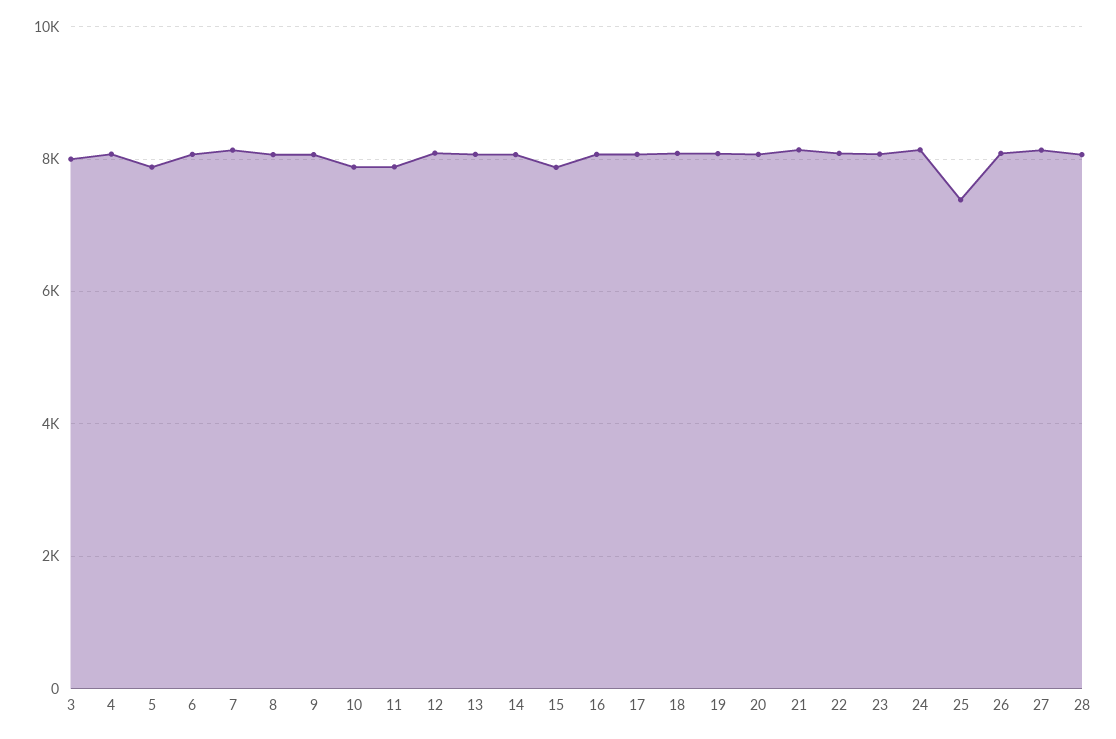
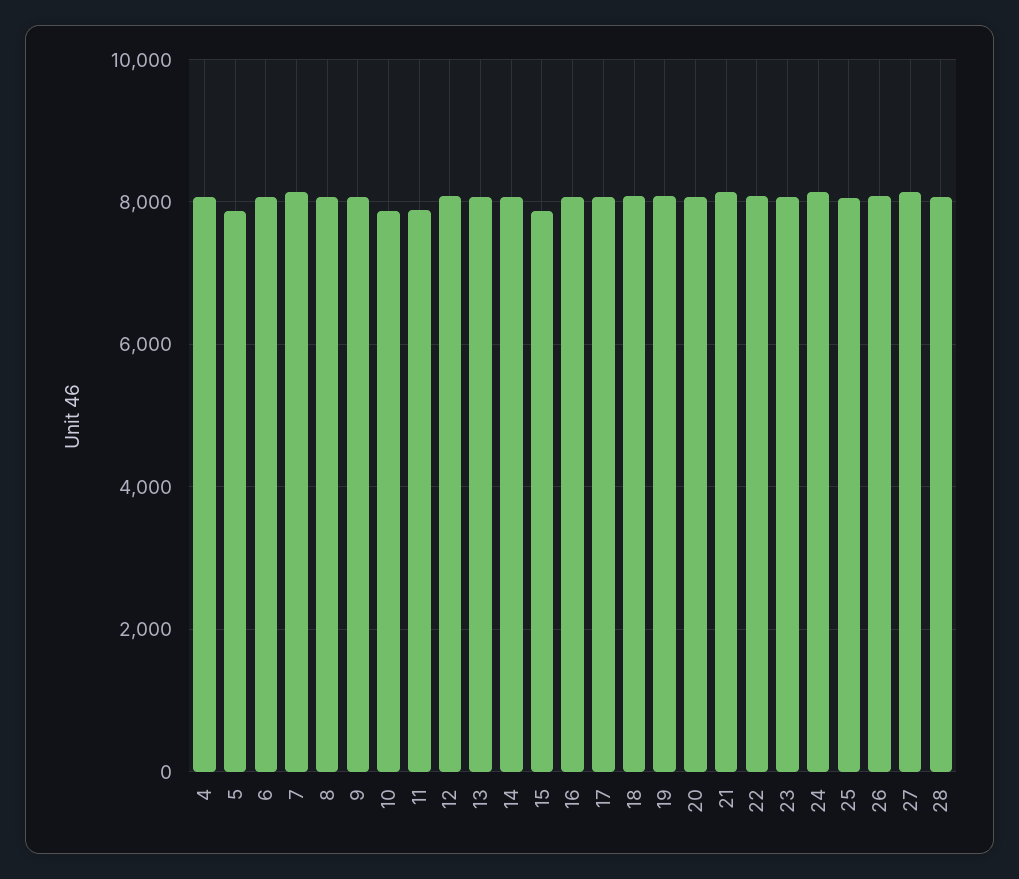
  {
-   "3": 8000,
    "4": 8000,
    "5": 7800,
    "6": 8000,
    "7": 8200,
    "8": 8000,
    "9": 8000,
    "10": 7800,
    "11": 7800,
    "12": 8000,
    "13": 8000,
    "14": 8000,
    "15": 7800,
    "16": 8000,
    "17": 8000,
    "18": 8000,
    "19": 8000,
    "20": 8000,
    "21": 8200,
    "22": 8000,
    "23": 8000,
    "24": 8200,
-   "25": 7400,
+   "25": 8000,
    "26": 8000,
    "27": 8200,
    "28": 8000
  }

